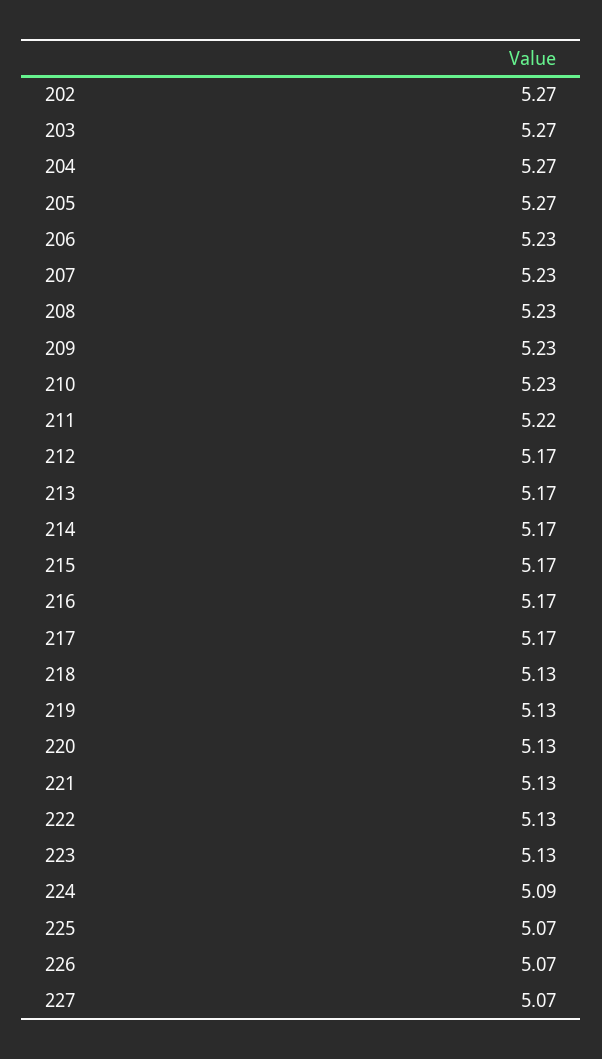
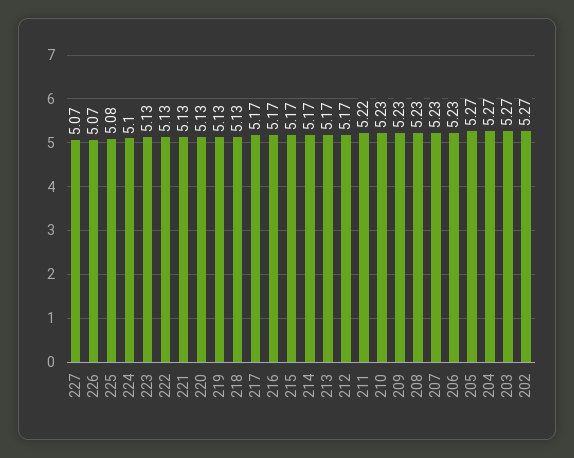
  {
    "202": 5.27,
    "203": 5.27,
    "204": 5.27,
    "205": 5.27,
    "206": 5.23,
    "207": 5.23,
    "208": 5.23,
    "209": 5.23,
    "210": 5.23,
    "211": 5.22,
    "212": 5.17,
    "213": 5.17,
    "214": 5.17,
    "215": 5.17,
    "216": 5.17,
    "217": 5.17,
    "218": 5.13,
    "219": 5.13,
    "220": 5.13,
    "221": 5.13,
    "222": 5.13,
    "223": 5.13,
-   "224": 5.09,
+   "224": 5.1,
-   "225": 5.07,
+   "225": 5.08,
    "226": 5.07,
    "227": 5.07
  }

